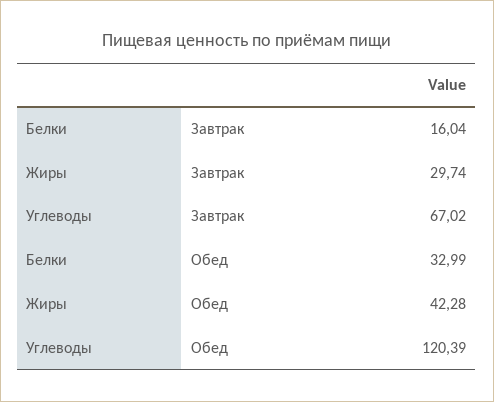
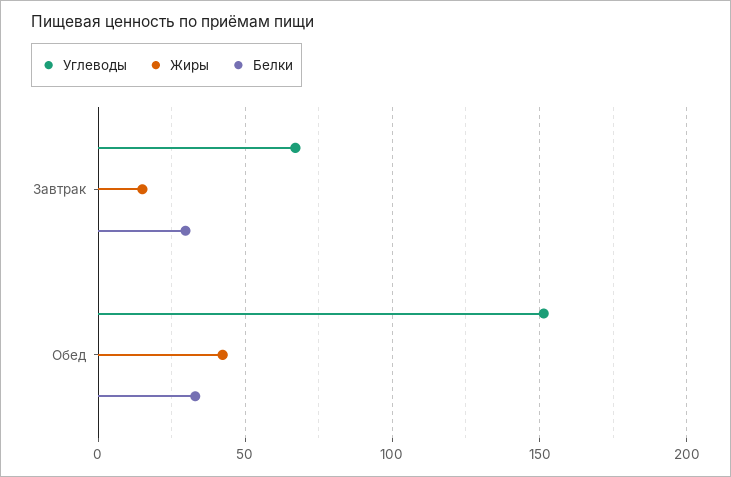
  {
    "Белки": {
-     "Завтрак": 16.04,
+     "Завтрак": 30,
      "Обед": 32.99
    },
    "Жиры": {
-     "Завтрак": 29.74,
+     "Завтрак": 15,
      "Обед": 42.28
    },
    "Углеводы": {
      "Завтрак": 67.02,
-     "Обед": 120.39
+     "Обед": 150
    }
  }

